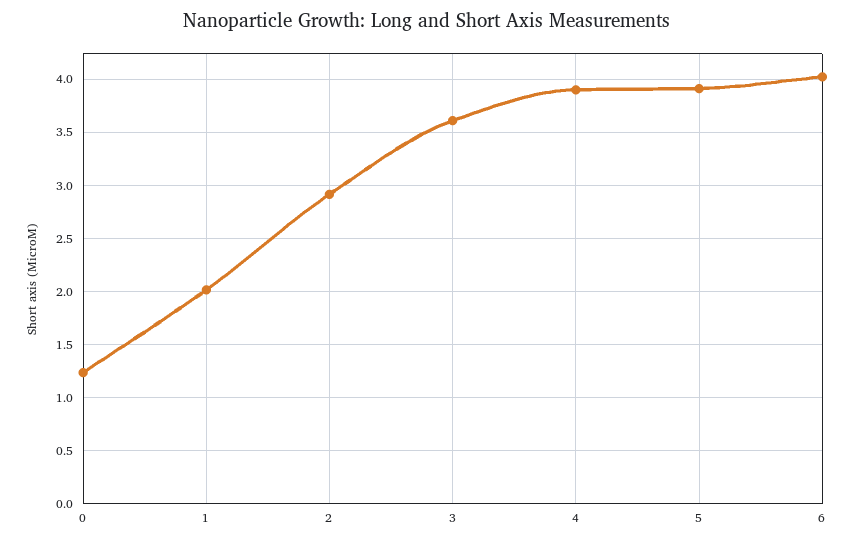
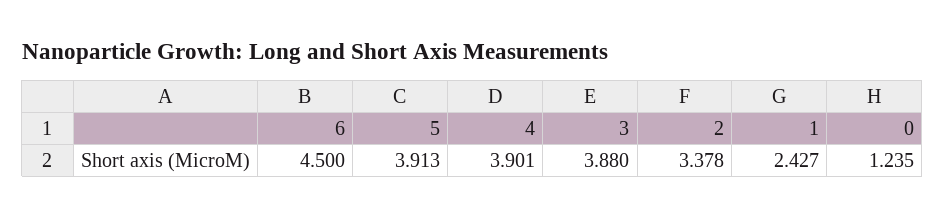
  {
    "0": 1.235,
-   "1": 2,
+   "1": 2.427,
-   "2": 2.9,
+   "2": 3.378,
-   "3": 3.6,
+   "3": 3.88,
    "4": 3.901,
    "5": 3.913,
-   "6": 4
+   "6": 4.5
  }

